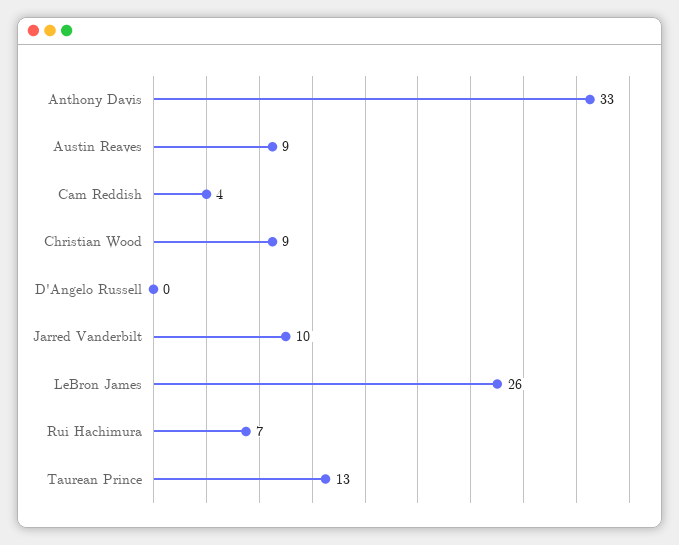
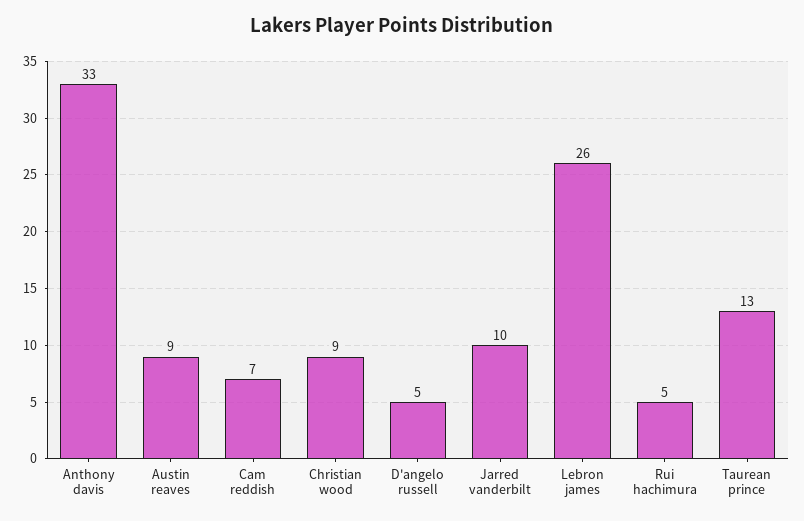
  {
    "Anthony Davis": 33,
    "Austin Reaves": 9,
-   "Cam Reddish": 4,
+   "Cam Reddish": 7,
    "Christian Wood": 9,
-   "D'Angelo Russell": 0,
+   "D'Angelo Russell": 5,
    "Jarred Vanderbilt": 10,
    "LeBron James": 26,
-   "Rui Hachimura": 7,
+   "Rui Hachimura": 5,
    "Taurean Prince": 13
  }

